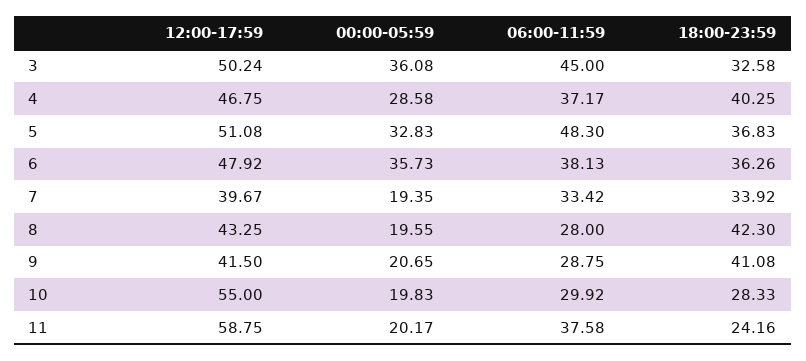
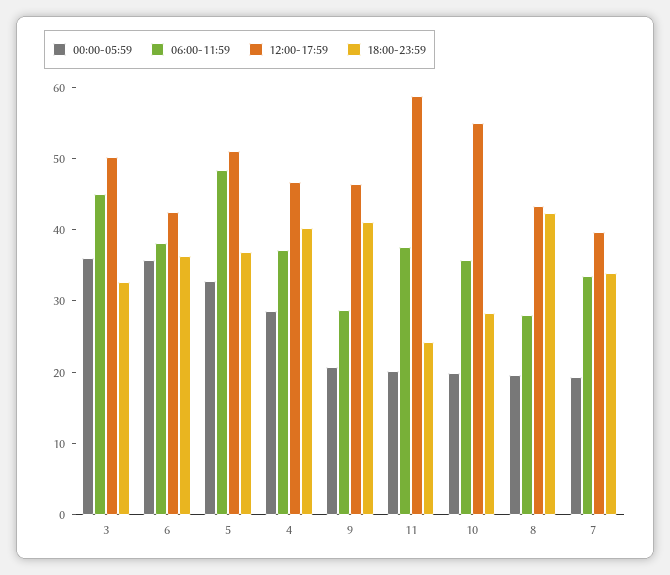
  {
    "12:00-17:59": {
      "3": 50.24,
      "4": 46.75,
      "5": 51.08,
-     "6": 47.92,
+     "6": 42,
      "7": 39.67,
      "8": 43.25,
-     "9": 41.5,
+     "9": 46,
      "10": 55,
      "11": 58.75
    },
    "00:00-05:59": {
      "3": 36.08,
      "4": 28.58,
      "5": 32.83,
      "6": 35.73,
      "7": 19.35,
      "8": 19.55,
      "9": 20.65,
      "10": 19.83,
      "11": 20.17
    },
    "06:00-11:59": {
      "3": 45,
      "4": 37.17,
      "5": 48.3,
      "6": 38.13,
      "7": 33.42,
      "8": 28,
      "9": 28.75,
-     "10": 29.92,
+     "10": 36,
      "11": 37.58
    },
    "18:00-23:59": {
      "3": 32.58,
      "4": 40.25,
      "5": 36.83,
      "6": 36.26,
      "7": 33.92,
      "8": 42.3,
      "9": 41.08,
      "10": 28.33,
      "11": 24.16
    }
  }

